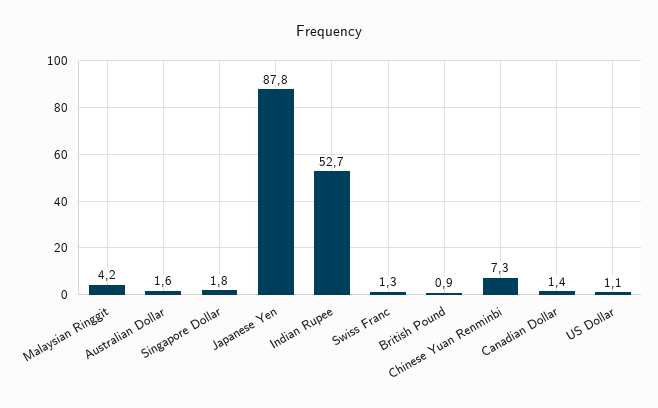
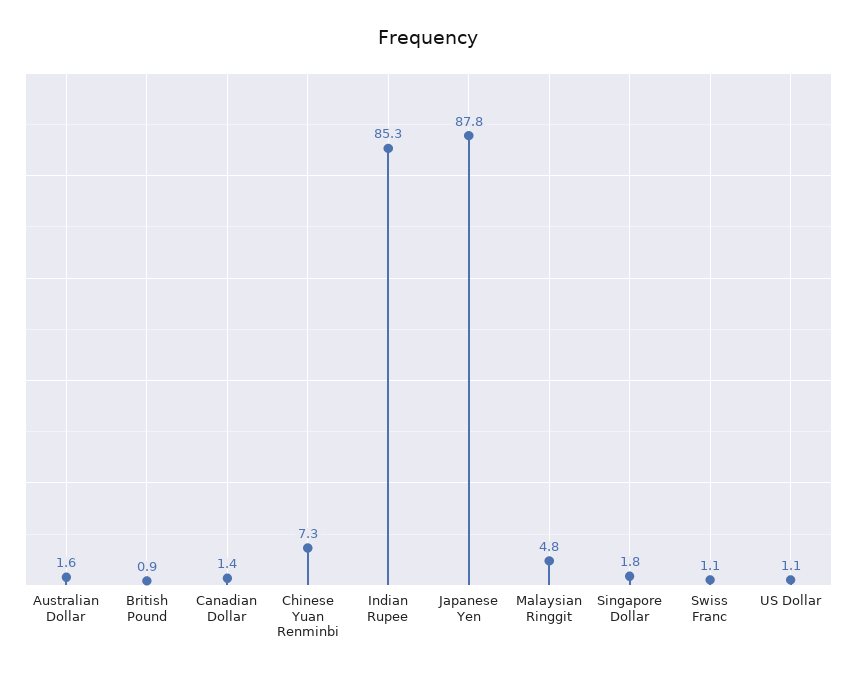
  {
-   "Malaysian Ringgit": 4.2,
+   "Malaysian Ringgit": 4.8,
    "Australian Dollar": 1.6,
    "Singapore Dollar": 1.8,
    "Japanese Yen": 87.8,
-   "Indian Rupee": 52.7,
+   "Indian Rupee": 85.3,
-   "Swiss Franc": 1.3,
+   "Swiss Franc": 1.1,
    "British Pound": 0.9,
    "Chinese Yuan Renminbi": 7.3,
    "Canadian Dollar": 1.4,
    "US Dollar": 1.1
  }

